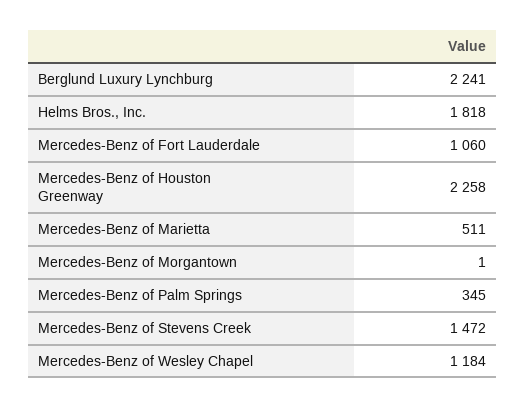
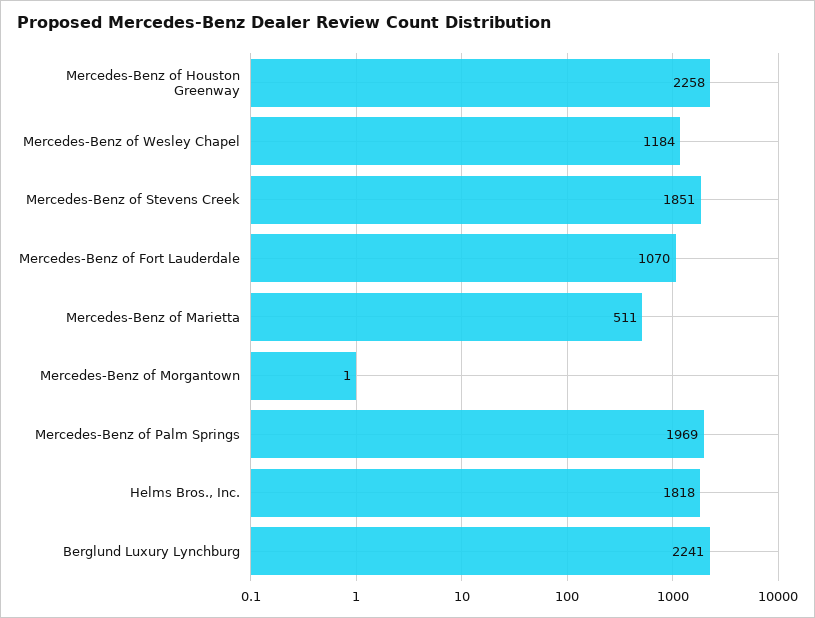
  {
    "Berglund Luxury Lynchburg": 2241,
    "Helms Bros., Inc.": 1818,
-   "Mercedes-Benz of Fort Lauderdale": 1060,
+   "Mercedes-Benz of Fort Lauderdale": 1070,
    "Mercedes-Benz of Houston Greenway": 2258,
    "Mercedes-Benz of Marietta": 511,
    "Mercedes-Benz of Morgantown": 1,
-   "Mercedes-Benz of Palm Springs": 345,
+   "Mercedes-Benz of Palm Springs": 1969,
-   "Mercedes-Benz of Stevens Creek": 1472,
+   "Mercedes-Benz of Stevens Creek": 1851,
    "Mercedes-Benz of Wesley Chapel": 1184
  }

